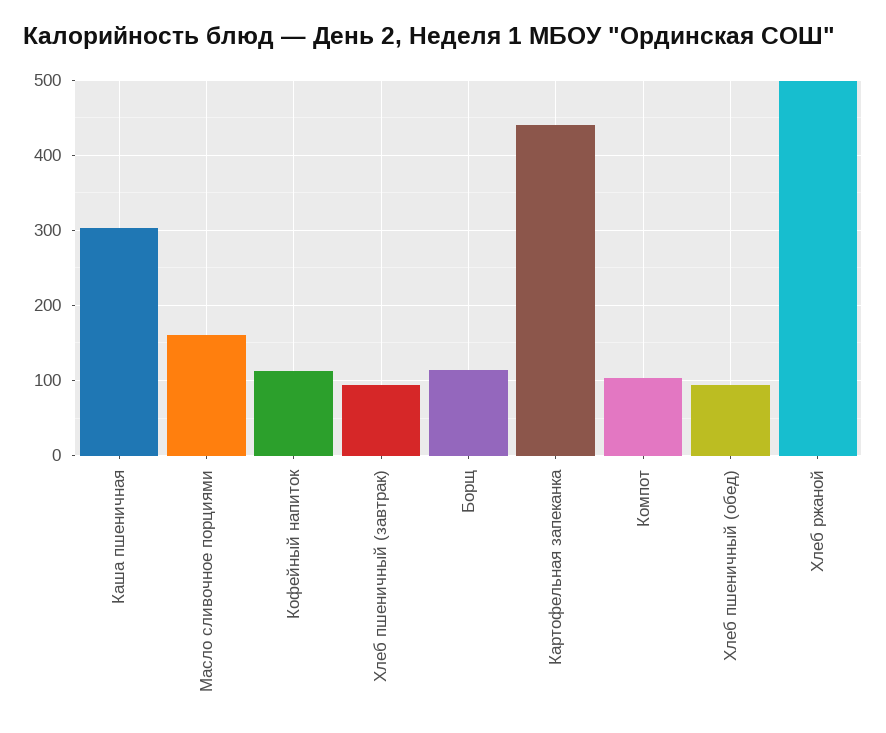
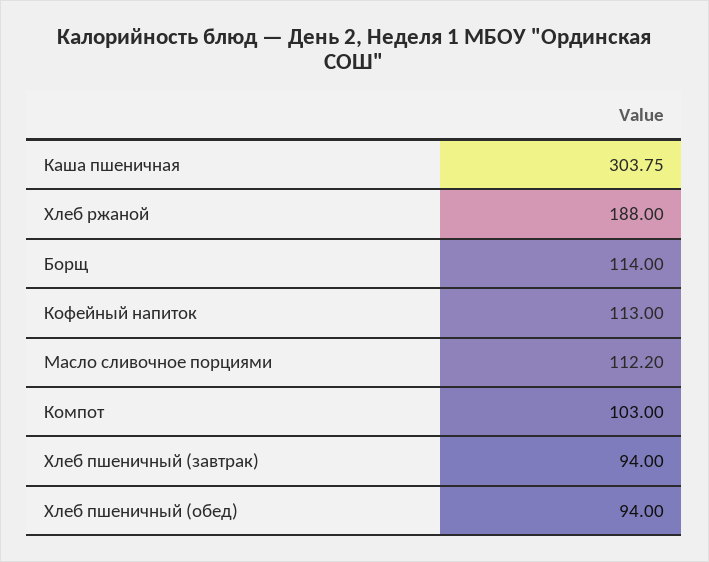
  {
    "Каша пшеничная": 303.75,
-   "Масло сливочное порциями": 160,
+   "Масло сливочное порциями": 112.2,
    "Кофейный напиток": 113,
    "Хлеб пшеничный (завтрак)": 94,
    "Борщ": 114,
-   "Картофельная запеканка": 440,
    "Компот": 103,
    "Хлеб пшеничный (обед)": 94,
-   "Хлеб ржаной": 500
+   "Хлеб ржаной": 188
  }

